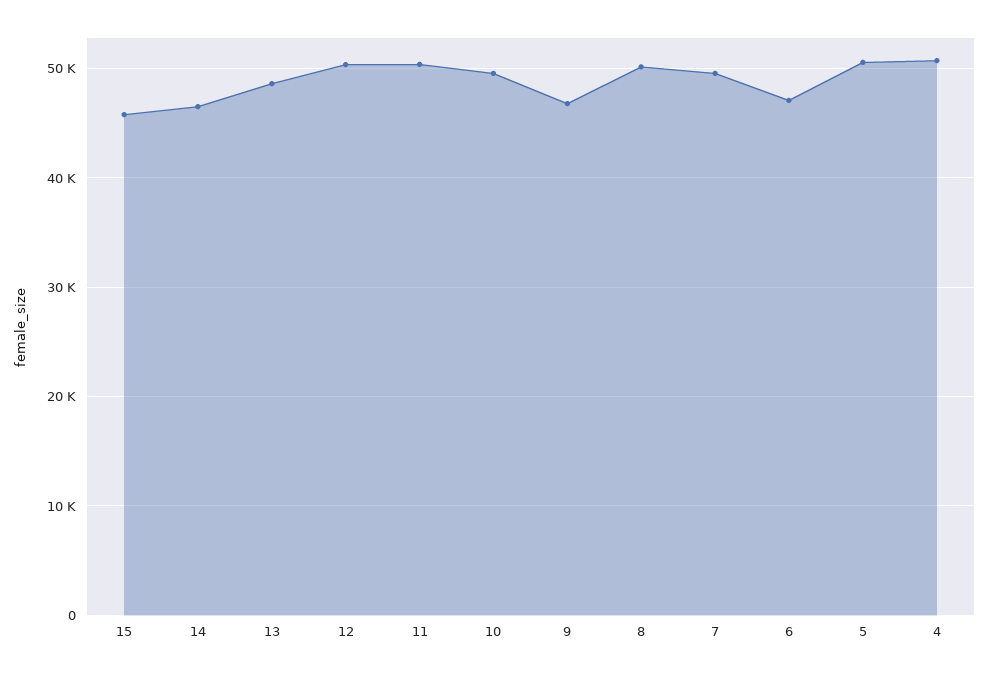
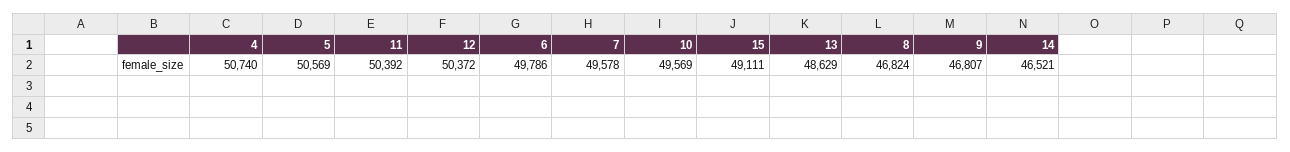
  {
-   "15": 46000,
+   "15": 49111,
    "14": 46521,
    "13": 48629,
    "12": 50372,
    "11": 50392,
    "10": 49569,
    "9": 46807,
-   "8": 50000,
+   "8": 46824,
    "7": 49578,
-   "6": 47000,
+   "6": 49786,
    "5": 50569,
    "4": 50740
  }

